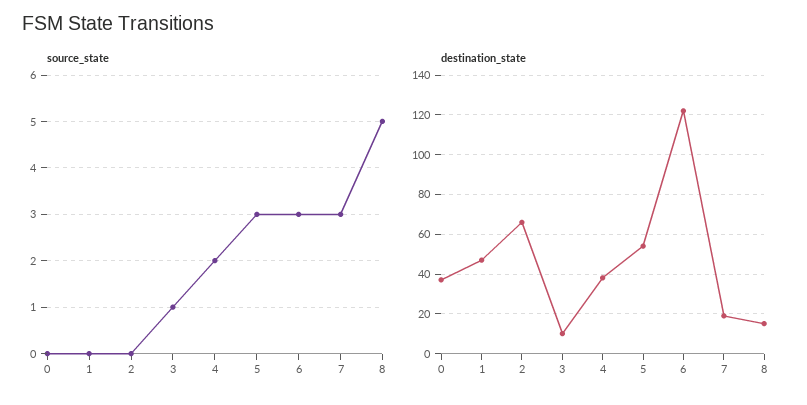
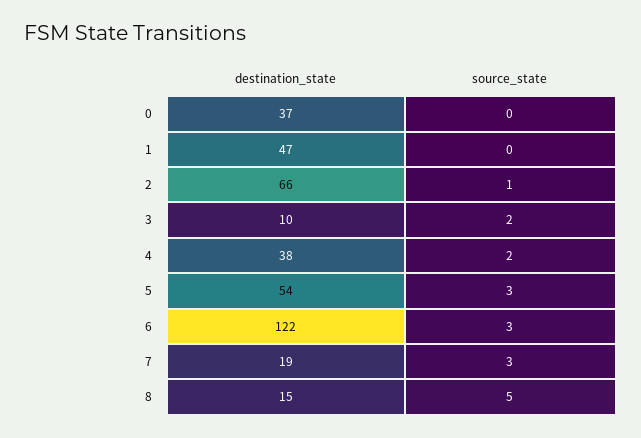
  {
    "source_state": {
      "0": 0,
      "1": 0,
-     "2": 0,
+     "2": 1,
-     "3": 1,
+     "3": 2,
      "4": 2,
      "5": 3,
      "6": 3,
      "7": 3,
      "8": 5
    },
    "destination_state": {
      "0": 37,
      "1": 47,
      "2": 66,
      "3": 10,
      "4": 38,
      "5": 54,
      "6": 122,
      "7": 19,
      "8": 15
    }
  }

